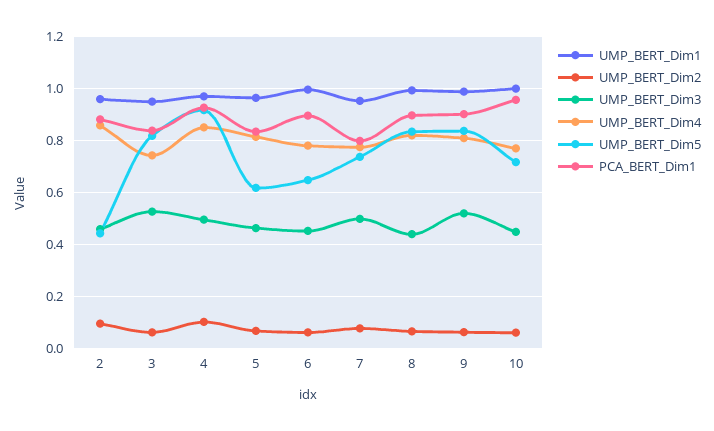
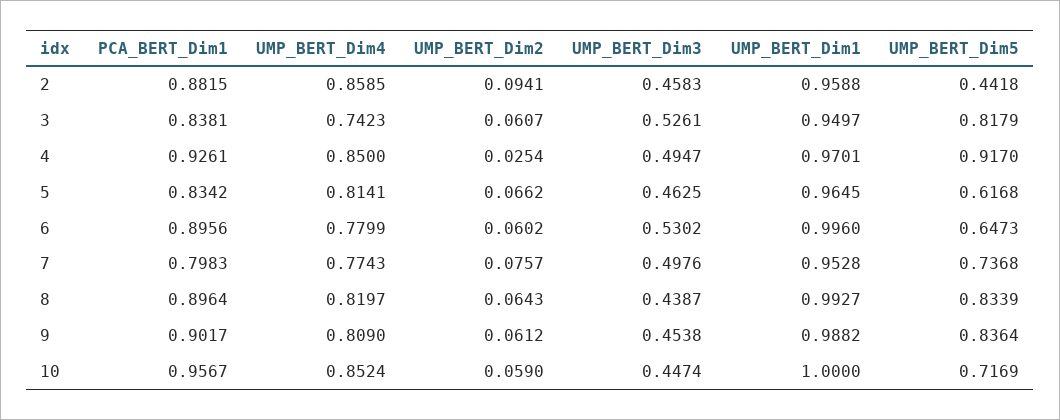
  {
    "UMP_BERT_Dim1": {
      "2": 0.9588,
      "3": 0.9497,
      "4": 0.9701,
      "5": 0.9645,
      "6": 0.996,
      "7": 0.9528,
      "8": 0.9927,
      "9": 0.9882,
      "10": 1
    },
    "UMP_BERT_Dim2": {
      "2": 0.0941,
      "3": 0.0607,
-     "4": 0.1,
+     "4": 0.0254,
      "5": 0.0662,
      "6": 0.0602,
      "7": 0.0757,
      "8": 0.0643,
      "9": 0.0612,
      "10": 0.059
    },
    "UMP_BERT_Dim3": {
      "2": 0.4583,
      "3": 0.5261,
      "4": 0.4947,
      "5": 0.4625,
-     "6": 0.45,
+     "6": 0.5302,
      "7": 0.4976,
      "8": 0.4387,
-     "9": 0.525,
+     "9": 0.4538,
      "10": 0.4474
    },
    "UMP_BERT_Dim4": {
      "2": 0.8585,
      "3": 0.7423,
      "4": 0.85,
      "5": 0.8141,
      "6": 0.7799,
      "7": 0.7743,
      "8": 0.8197,
      "9": 0.809,
-     "10": 0.775
+     "10": 0.8524
    },
    "UMP_BERT_Dim5": {
      "2": 0.4418,
      "3": 0.8179,
      "4": 0.917,
      "5": 0.6168,
      "6": 0.6473,
      "7": 0.7368,
      "8": 0.8339,
      "9": 0.8364,
      "10": 0.7169
    },
    "PCA_BERT_Dim1": {
      "2": 0.8815,
      "3": 0.8381,
      "4": 0.9261,
      "5": 0.8342,
      "6": 0.8956,
      "7": 0.7983,
      "8": 0.8964,
      "9": 0.9017,
      "10": 0.9567
    }
  }

